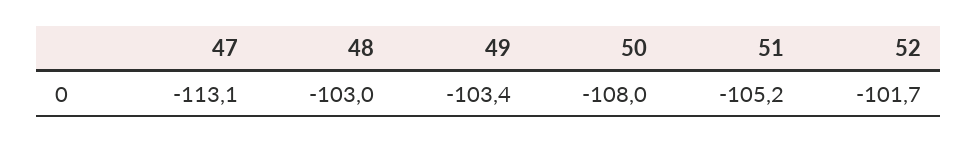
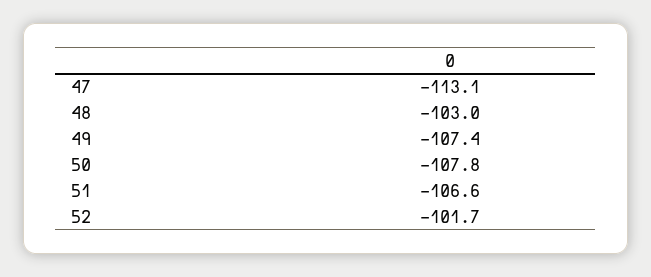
  {
    "47": -113.1,
    "48": -103,
-   "49": -103.4,
+   "49": -107.4,
-   "50": -108,
+   "50": -107.8,
-   "51": -105.2,
+   "51": -106.6,
    "52": -101.7
  }

